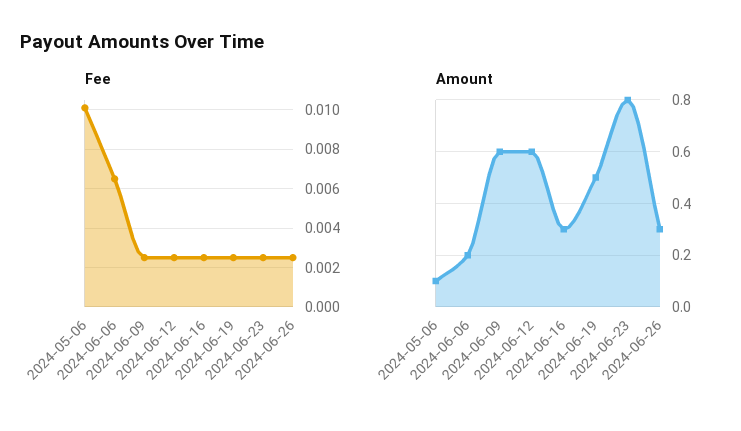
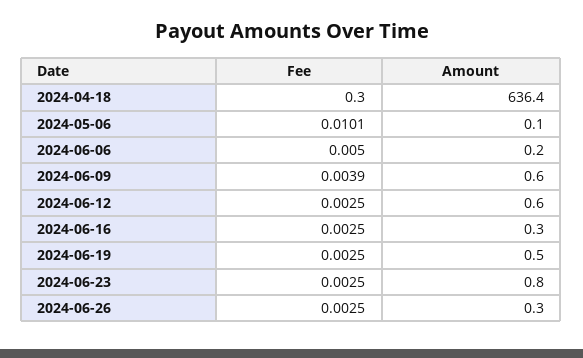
  {
    "Fee": {
      "2024-05-06": 0.0101,
-     "2024-06-06": 0.0065,
+     "2024-06-06": 0.005,
-     "2024-06-09": 0.0025,
+     "2024-06-09": 0.0039,
      "2024-06-12": 0.0025,
      "2024-06-16": 0.0025,
      "2024-06-19": 0.0025,
      "2024-06-23": 0.0025,
-     "2024-06-26": 0.0025
+     "2024-06-26": 0.0025,
+     "2024-04-18": 0.3
    },
    "Amount": {
      "2024-05-06": 0.1,
      "2024-06-06": 0.2,
      "2024-06-09": 0.6,
      "2024-06-12": 0.6,
      "2024-06-16": 0.3,
      "2024-06-19": 0.5,
      "2024-06-23": 0.8,
-     "2024-06-26": 0.3
+     "2024-06-26": 0.3,
+     "2024-04-18": 636.4
    }
  }

